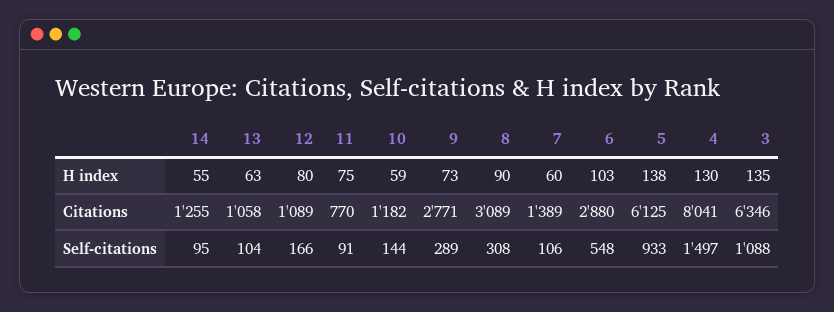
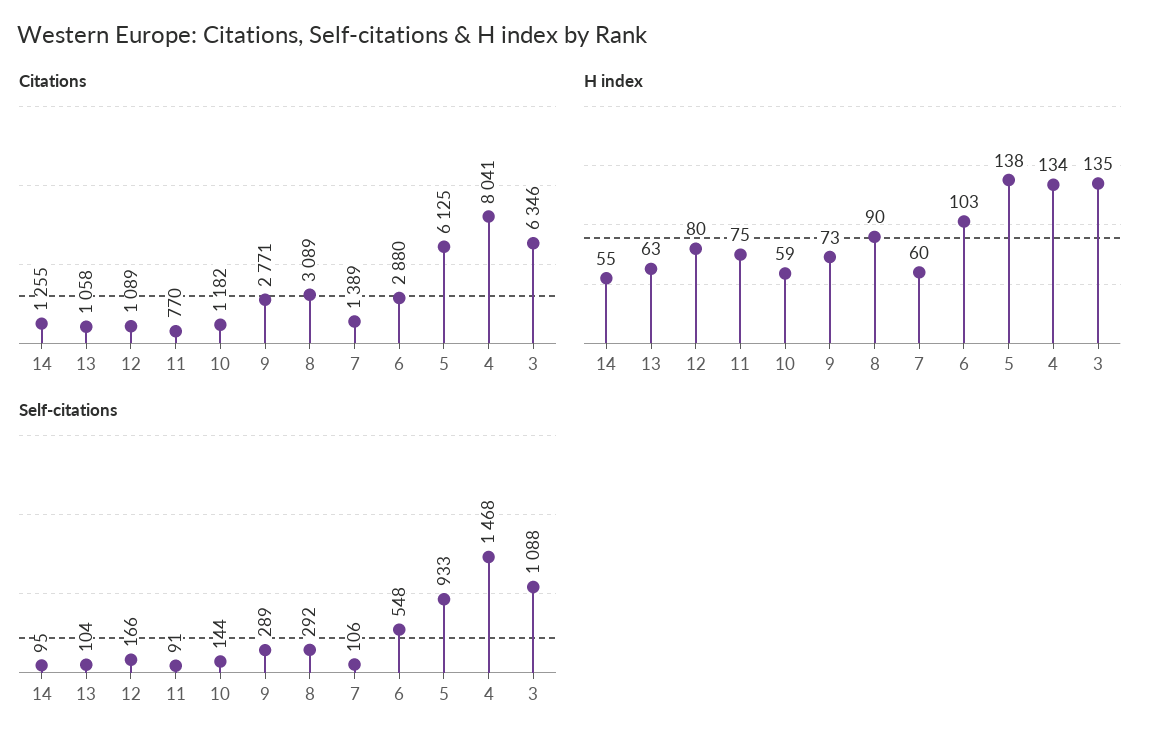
  {
    "H index": {
      "14": 55,
      "13": 63,
      "12": 80,
      "11": 75,
      "10": 59,
      "9": 73,
      "8": 90,
      "7": 60,
      "6": 103,
      "5": 138,
-     "4": 130,
+     "4": 134,
      "3": 135
    },
    "Citations": {
      "14": 1255,
      "13": 1058,
      "12": 1089,
      "11": 770,
      "10": 1182,
      "9": 2771,
      "8": 3089,
      "7": 1389,
      "6": 2880,
      "5": 6125,
      "4": 8041,
      "3": 6346
    },
    "Self-citations": {
      "14": 95,
      "13": 104,
      "12": 166,
      "11": 91,
      "10": 144,
      "9": 289,
-     "8": 308,
+     "8": 292,
      "7": 106,
      "6": 548,
      "5": 933,
-     "4": 1497,
+     "4": 1468,
      "3": 1088
    }
  }

